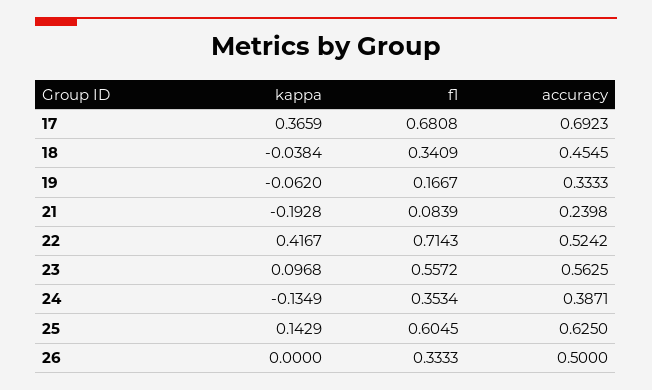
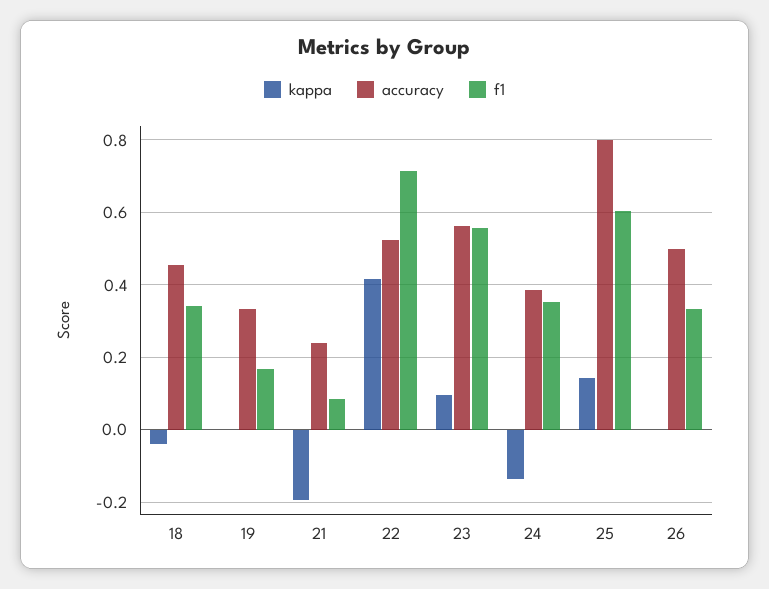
  {
    "kappa": {
-     "17": 0.3659,
      "18": -0.0384,
-     "19": -0.062,
+     "19": 0,
      "21": -0.1928,
      "22": 0.4167,
      "23": 0.0968,
      "24": -0.1349,
      "25": 0.1429,
      "26": 0
    },
    "f1": {
-     "17": 0.6808,
      "18": 0.3409,
      "19": 0.1667,
      "21": 0.0839,
      "22": 0.7143,
      "23": 0.5572,
      "24": 0.3534,
      "25": 0.6045,
      "26": 0.3333
    },
    "accuracy": {
-     "17": 0.6923,
      "18": 0.4545,
      "19": 0.3333,
      "21": 0.2398,
      "22": 0.5242,
      "23": 0.5625,
      "24": 0.3871,
-     "25": 0.625,
+     "25": 0.8,
      "26": 0.5
    }
  }

